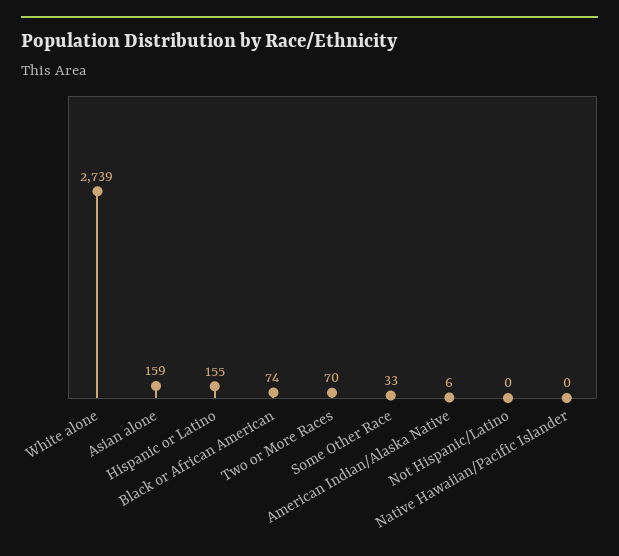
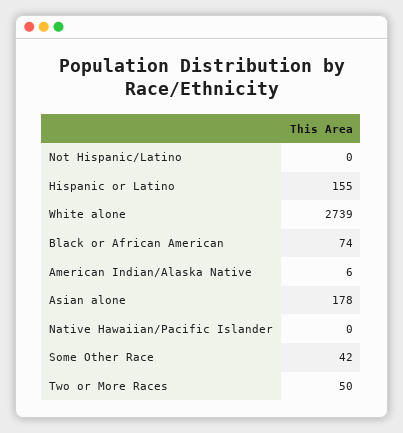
  {
    "White alone": 2739,
-   "Asian alone": 159,
+   "Asian alone": 178,
    "Hispanic or Latino": 155,
    "Black or African American": 74,
-   "Two or More Races": 70,
+   "Two or More Races": 50,
-   "Some Other Race": 33,
+   "Some Other Race": 42,
    "American Indian/Alaska Native": 6,
    "Not Hispanic/Latino": 0,
    "Native Hawaiian/Pacific Islander": 0
  }

